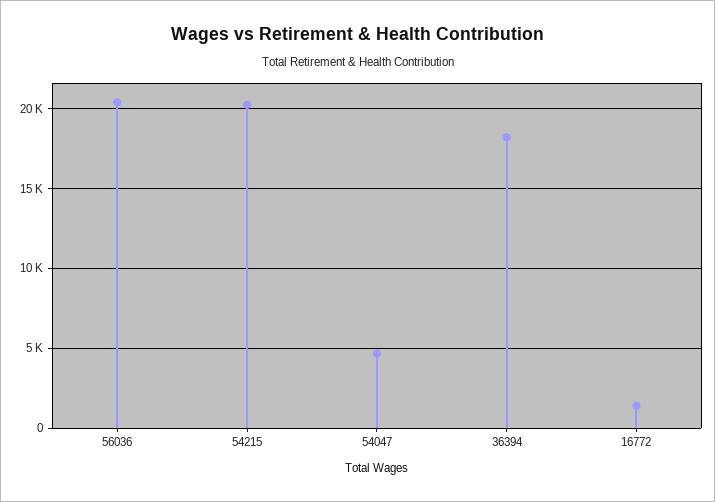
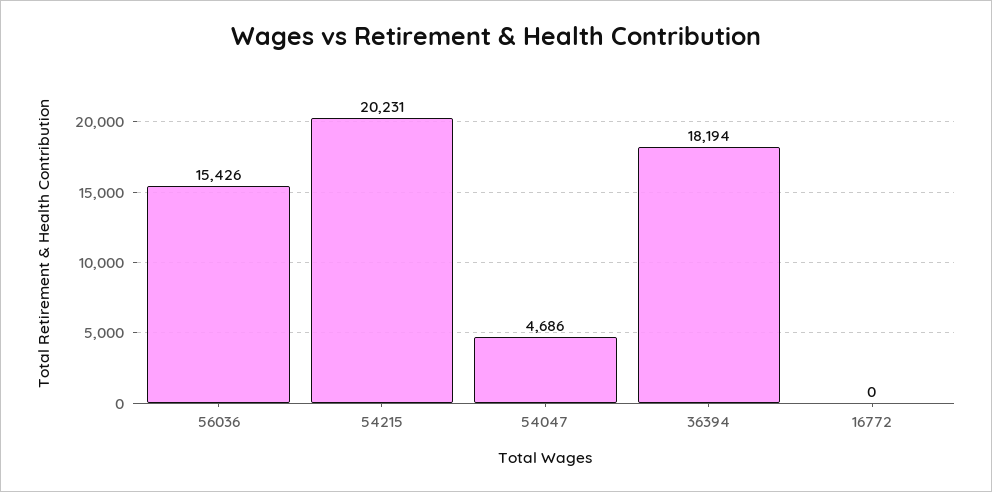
  {
-   "56036": 20500,
+   "56036": 15426,
    "54215": 20231,
    "54047": 4686,
    "36394": 18194,
-   "16772": 1500
+   "16772": 0
  }

